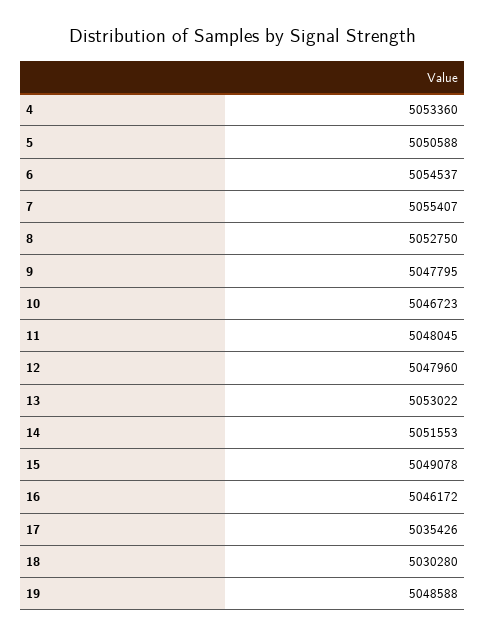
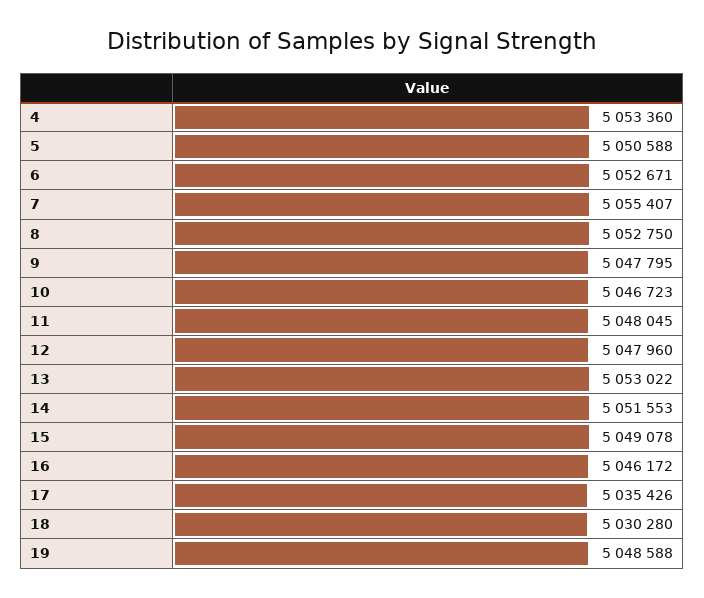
  {
    "4": 5053360,
    "5": 5050588,
-   "6": 5054537,
+   "6": 5052671,
    "7": 5055407,
    "8": 5052750,
    "9": 5047795,
    "10": 5046723,
    "11": 5048045,
    "12": 5047960,
    "13": 5053022,
    "14": 5051553,
    "15": 5049078,
    "16": 5046172,
    "17": 5035426,
    "18": 5030280,
    "19": 5048588
  }

